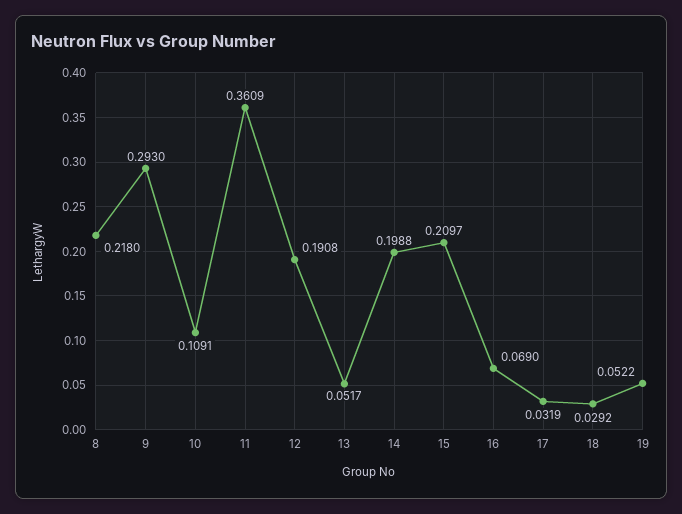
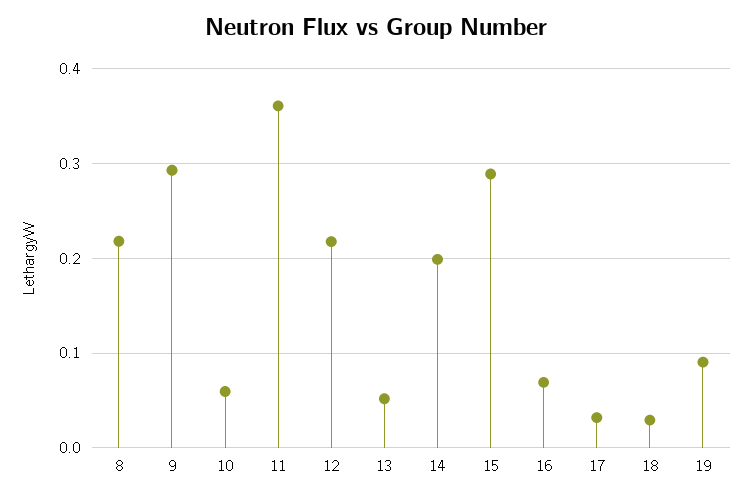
  {
    "8": 0.218,
    "9": 0.293,
-   "10": 0.1091,
+   "10": 0.06,
    "11": 0.3609,
-   "12": 0.1908,
+   "12": 0.22,
    "13": 0.0517,
    "14": 0.1988,
-   "15": 0.2097,
+   "15": 0.29,
    "16": 0.069,
    "17": 0.0319,
    "18": 0.0292,
-   "19": 0.0522
+   "19": 0.09
  }

